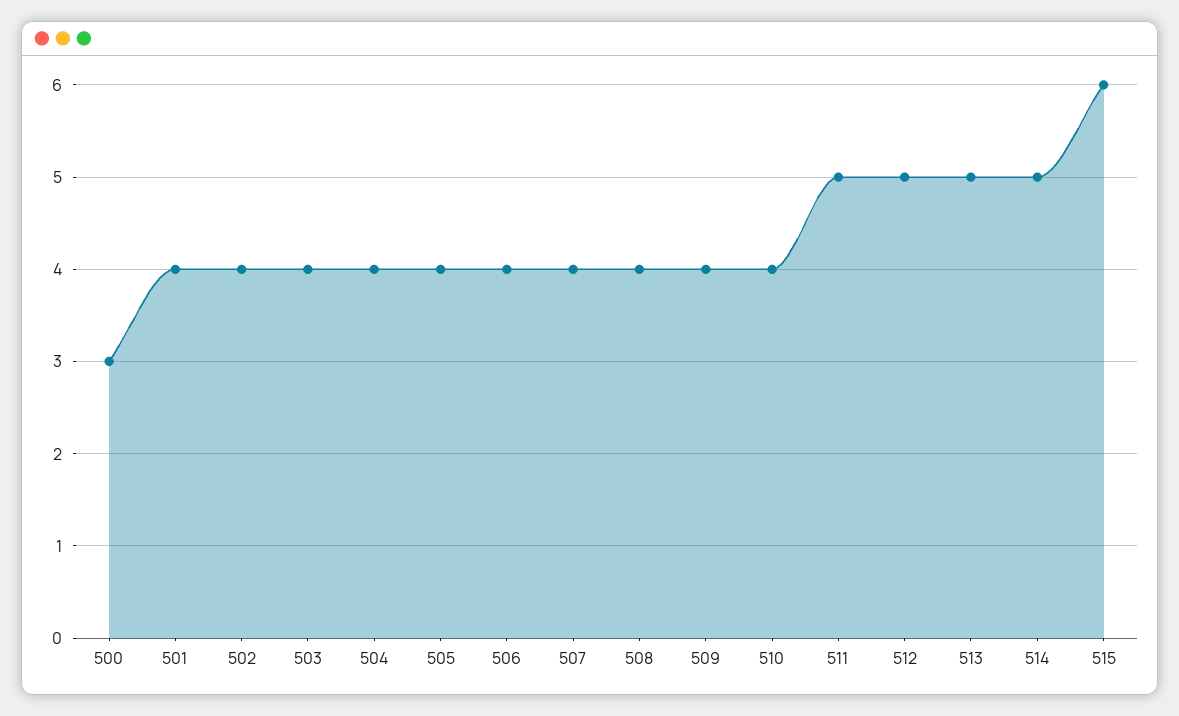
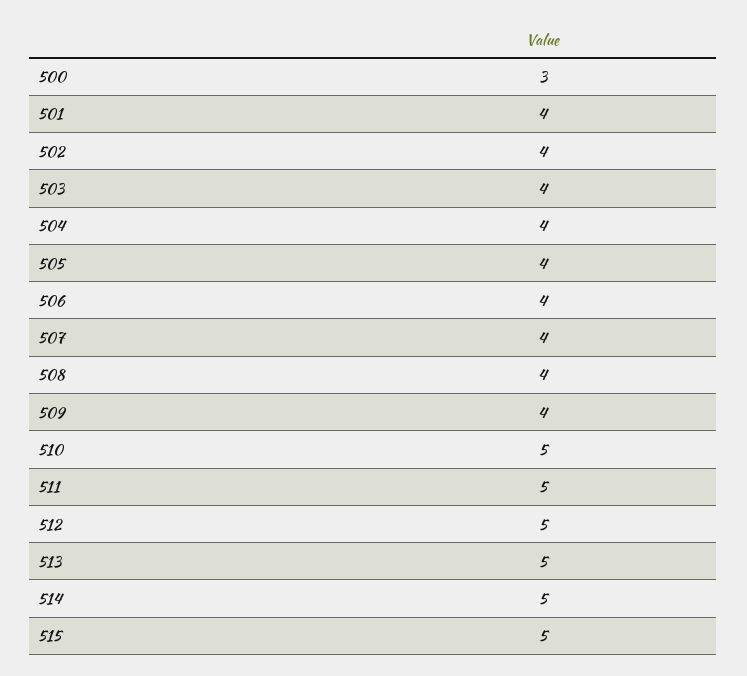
  {
    "500": 3,
    "501": 4,
    "502": 4,
    "503": 4,
    "504": 4,
    "505": 4,
    "506": 4,
    "507": 4,
    "508": 4,
    "509": 4,
-   "510": 4,
+   "510": 5,
    "511": 5,
    "512": 5,
    "513": 5,
    "514": 5,
-   "515": 6
+   "515": 5
  }

